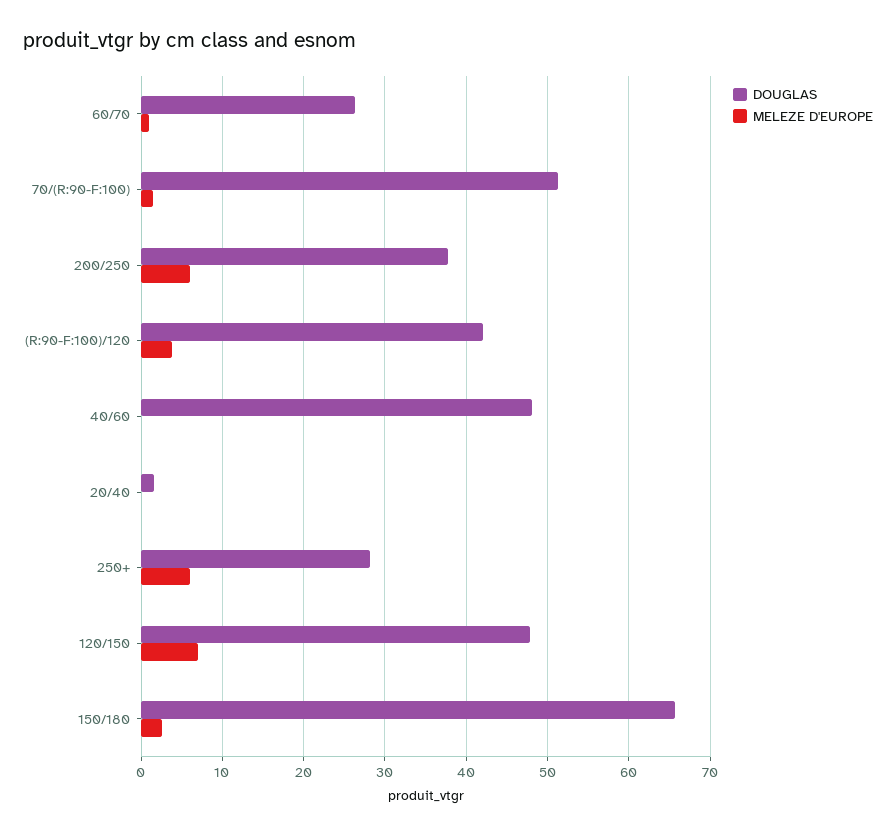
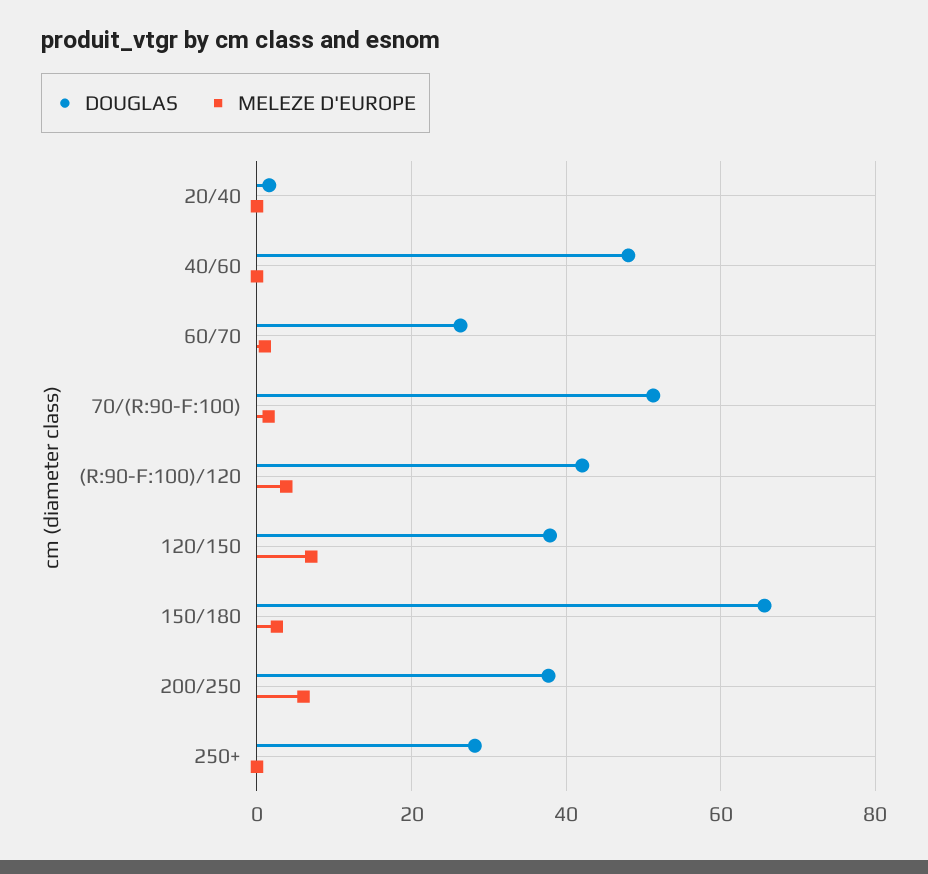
  {
    "DOUGLAS": {
      "60/70": 26,
      "70/(R:90-F:100)": 51,
      "200/250": 38,
      "(R:90-F:100)/120": 42,
      "40/60": 48,
      "20/40": 2,
      "250+": 28,
-     "120/150": 48,
+     "120/150": 38,
      "150/180": 66
    },
    "MELEZE D'EUROPE": {
      "60/70": 1,
      "70/(R:90-F:100)": 2,
      "200/250": 6,
      "(R:90-F:100)/120": 4,
      "40/60": 0,
      "20/40": 0,
-     "250+": 6,
+     "250+": 0,
      "120/150": 7,
      "150/180": 3
    }
  }

